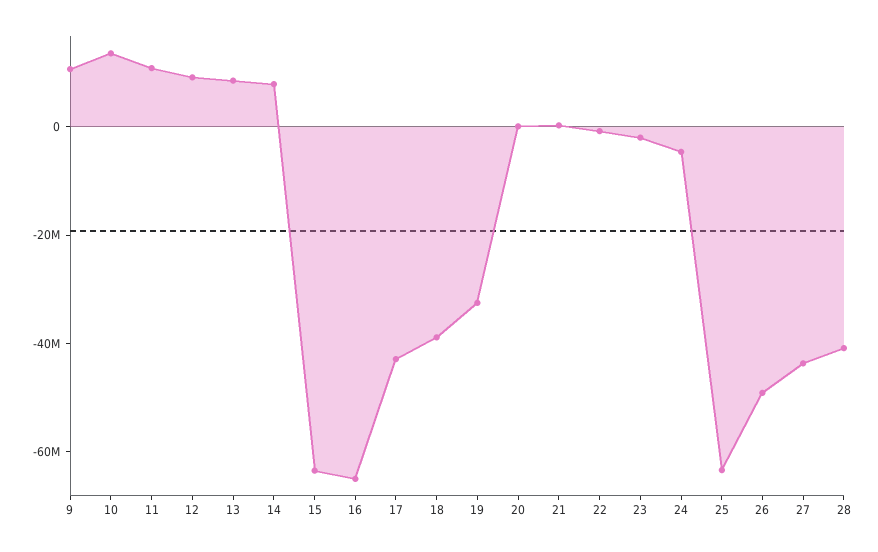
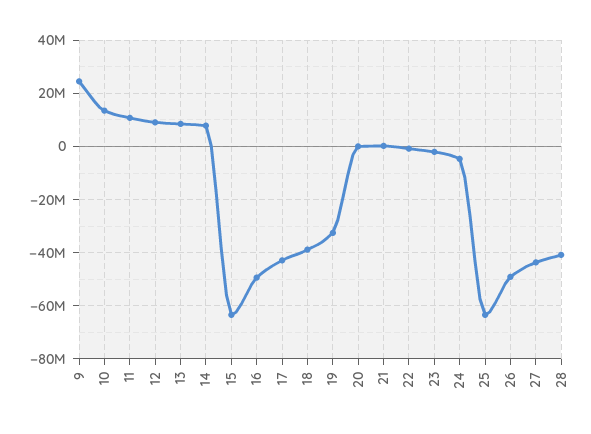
  {
-   "9": 10000000,
+   "9": 25000000,
    "10": 12500000,
    "11": 10000000,
    "12": 10000000,
    "13": 7500000,
    "14": 7500000,
    "15": -62500000,
-   "16": -65000000,
+   "16": -50000000,
    "17": -42500000,
    "18": -40000000,
    "19": -32500000,
    "20": 0,
    "21": 0,
    "22": 0,
    "23": -2500000,
    "24": -5000000,
    "25": -62500000,
    "26": -50000000,
    "27": -42500000,
    "28": -40000000
  }

